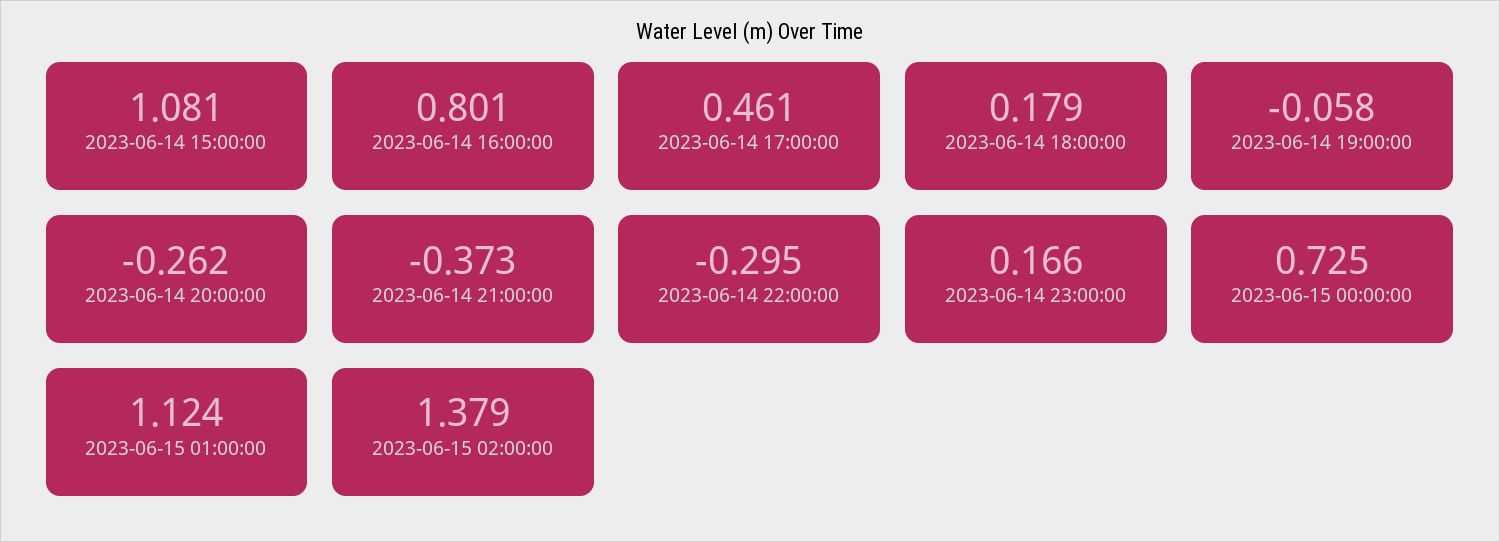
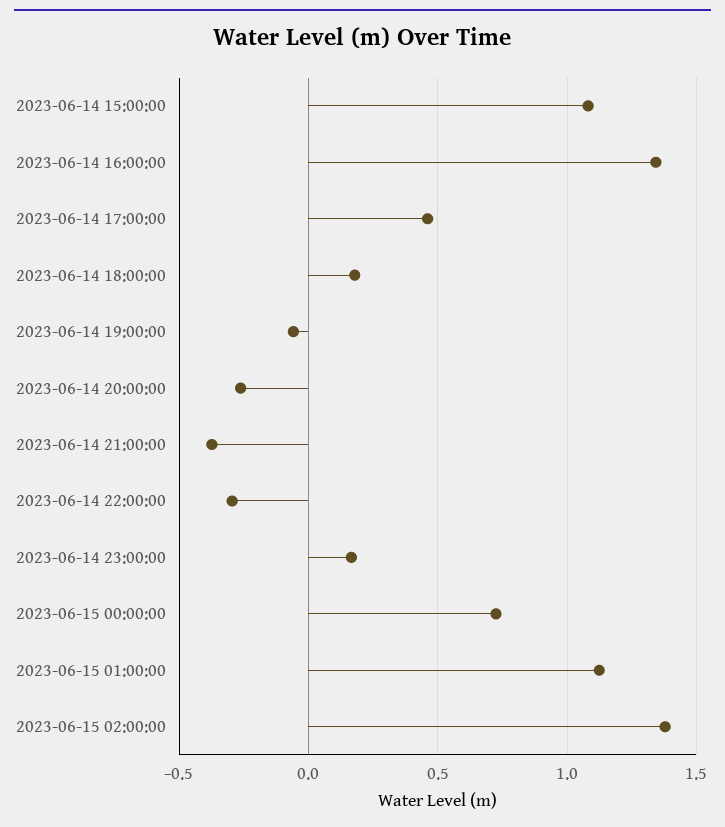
  {
    "2023-06-14 15:00:00": 1.081,
-   "2023-06-14 16:00:00": 0.801,
+   "2023-06-14 16:00:00": 1.35,
    "2023-06-14 17:00:00": 0.461,
    "2023-06-14 18:00:00": 0.179,
    "2023-06-14 19:00:00": -0.058,
    "2023-06-14 20:00:00": -0.262,
    "2023-06-14 21:00:00": -0.373,
    "2023-06-14 22:00:00": -0.295,
    "2023-06-14 23:00:00": 0.166,
    "2023-06-15 00:00:00": 0.725,
    "2023-06-15 01:00:00": 1.124,
    "2023-06-15 02:00:00": 1.379
  }

